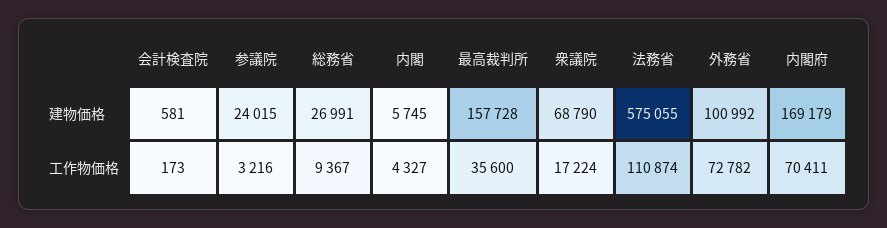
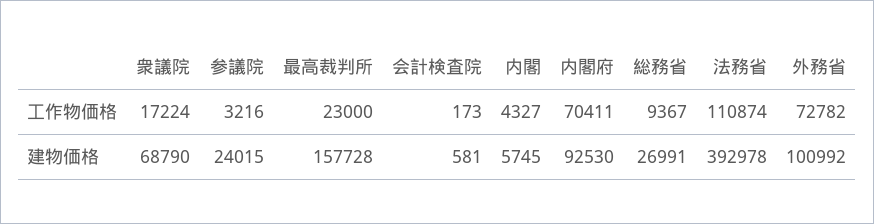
  {
    "会計検査院": {
      "建物価格": 581,
      "工作物価格": 173
    },
    "参議院": {
      "建物価格": 24015,
      "工作物価格": 3216
    },
    "総務省": {
      "建物価格": 26991,
      "工作物価格": 9367
    },
    "内閣": {
      "建物価格": 5745,
      "工作物価格": 4327
    },
    "最高裁判所": {
      "建物価格": 157728,
-     "工作物価格": 35600
+     "工作物価格": 23000
    },
    "衆議院": {
      "建物価格": 68790,
      "工作物価格": 17224
    },
    "法務省": {
-     "建物価格": 575055,
+     "建物価格": 392978,
      "工作物価格": 110874
    },
    "外務省": {
      "建物価格": 100992,
      "工作物価格": 72782
    },
    "内閣府": {
-     "建物価格": 169179,
+     "建物価格": 92530,
      "工作物価格": 70411
    }
  }

